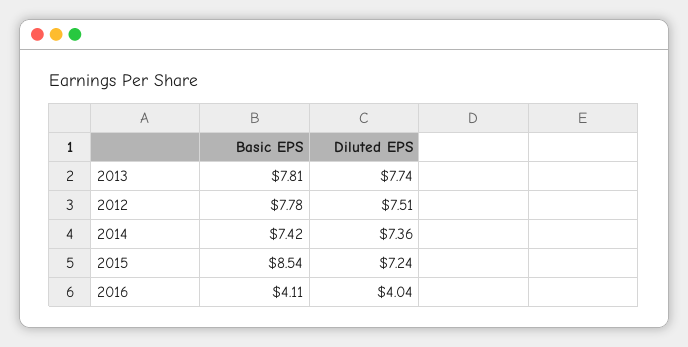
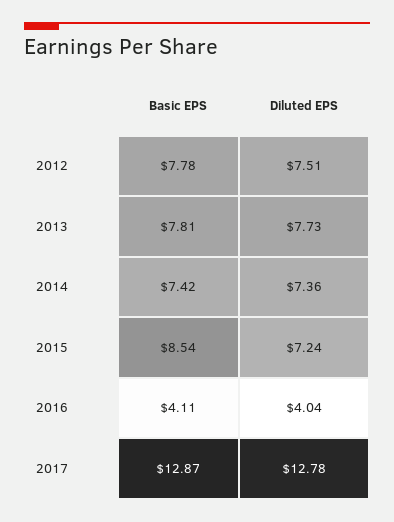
  {
    "Basic EPS": {
      "2013": 7.81,
      "2012": 7.78,
      "2014": 7.42,
      "2015": 8.54,
-     "2016": 4.11
+     "2016": 4.11,
+     "2017": 12.87
    },
    "Diluted EPS": {
-     "2013": 7.74,
+     "2013": 7.73,
      "2012": 7.51,
      "2014": 7.36,
      "2015": 7.24,
-     "2016": 4.04
+     "2016": 4.04,
+     "2017": 12.78
    }
  }

